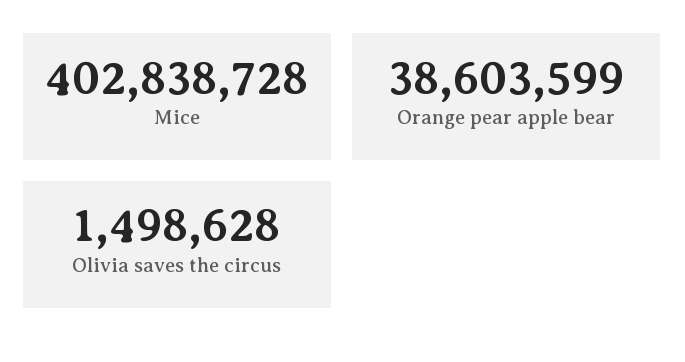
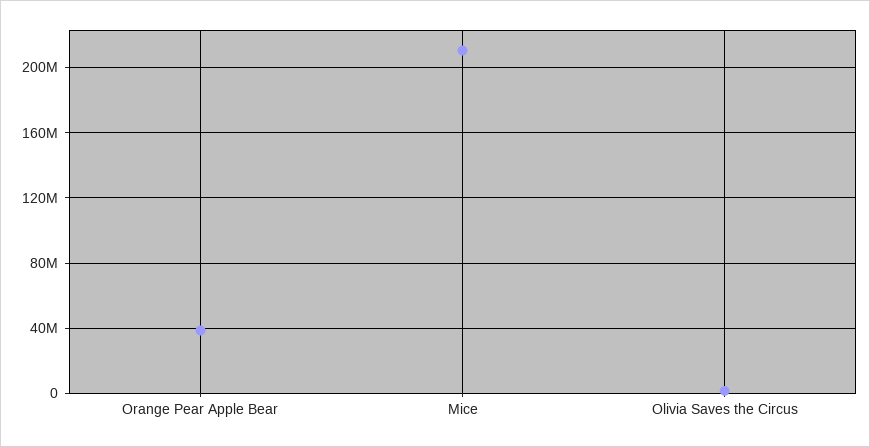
  {
-   "Mice": 402838728,
+   "Mice": 210000000,
    "Orange pear apple bear": 38603599,
    "Olivia saves the circus": 1498628
  }

